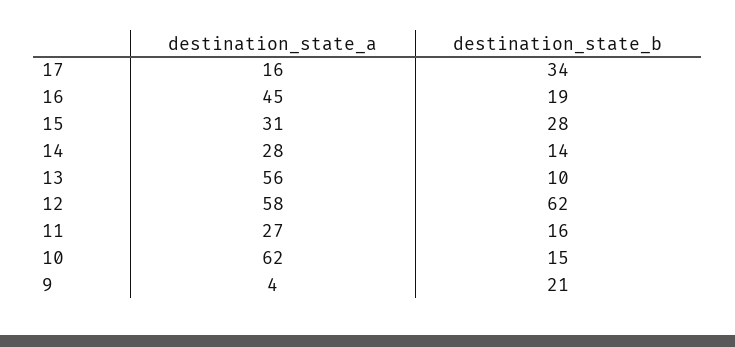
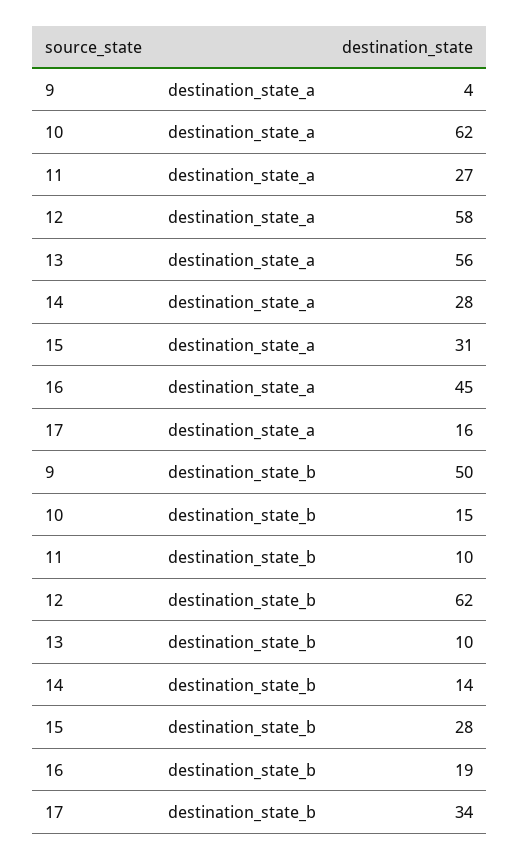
  {
    "destination_state_a": {
      "17": 16,
      "16": 45,
      "15": 31,
      "14": 28,
      "13": 56,
      "12": 58,
      "11": 27,
      "10": 62,
      "9": 4
    },
    "destination_state_b": {
      "17": 34,
      "16": 19,
      "15": 28,
      "14": 14,
      "13": 10,
      "12": 62,
-     "11": 16,
+     "11": 10,
      "10": 15,
-     "9": 21
+     "9": 50
    }
  }

